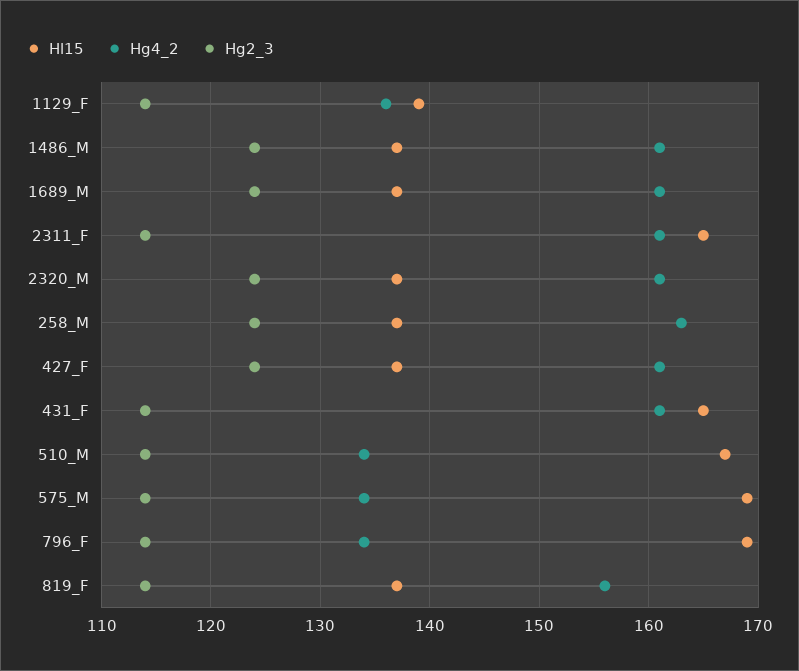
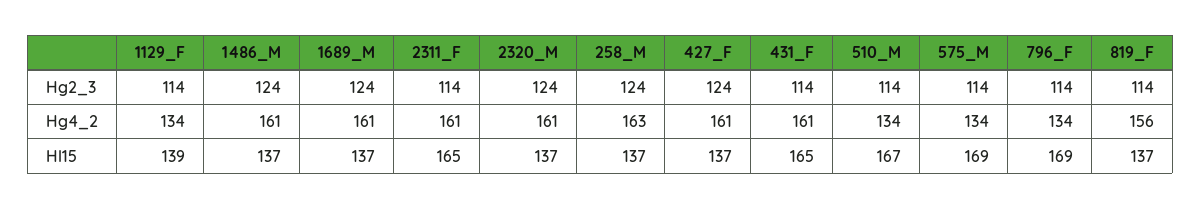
  {
    "Hl15": {
      "1129_F": 139,
      "1486_M": 137,
      "1689_M": 137,
      "2311_F": 165,
      "2320_M": 137,
      "258_M": 137,
      "427_F": 137,
      "431_F": 165,
      "510_M": 167,
      "575_M": 169,
      "796_F": 169,
      "819_F": 137
    },
    "Hg4_2": {
-     "1129_F": 136,
+     "1129_F": 134,
      "1486_M": 161,
      "1689_M": 161,
      "2311_F": 161,
      "2320_M": 161,
      "258_M": 163,
      "427_F": 161,
      "431_F": 161,
      "510_M": 134,
      "575_M": 134,
      "796_F": 134,
      "819_F": 156
    },
    "Hg2_3": {
      "1129_F": 114,
      "1486_M": 124,
      "1689_M": 124,
      "2311_F": 114,
      "2320_M": 124,
      "258_M": 124,
      "427_F": 124,
      "431_F": 114,
      "510_M": 114,
      "575_M": 114,
      "796_F": 114,
      "819_F": 114
    }
  }

